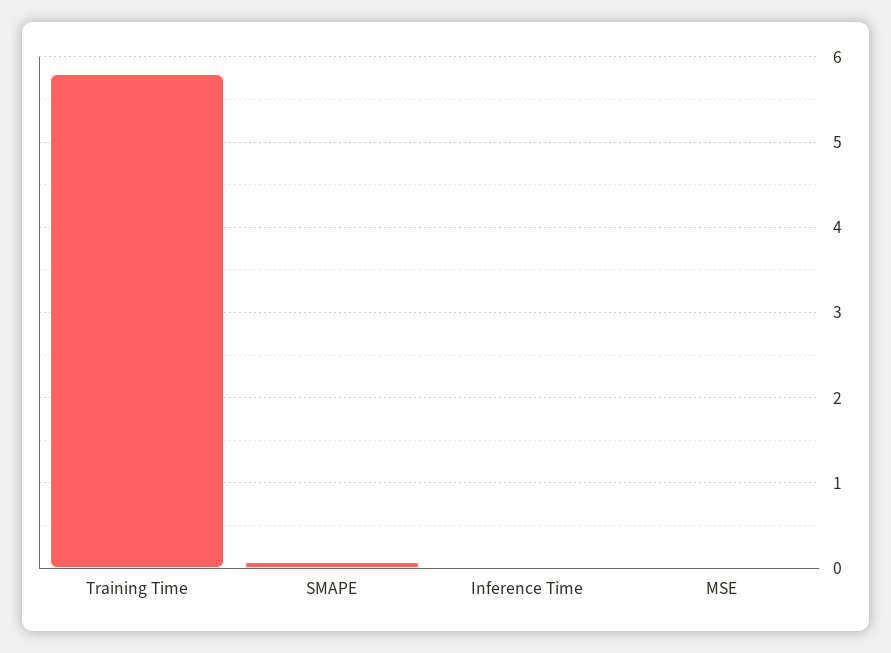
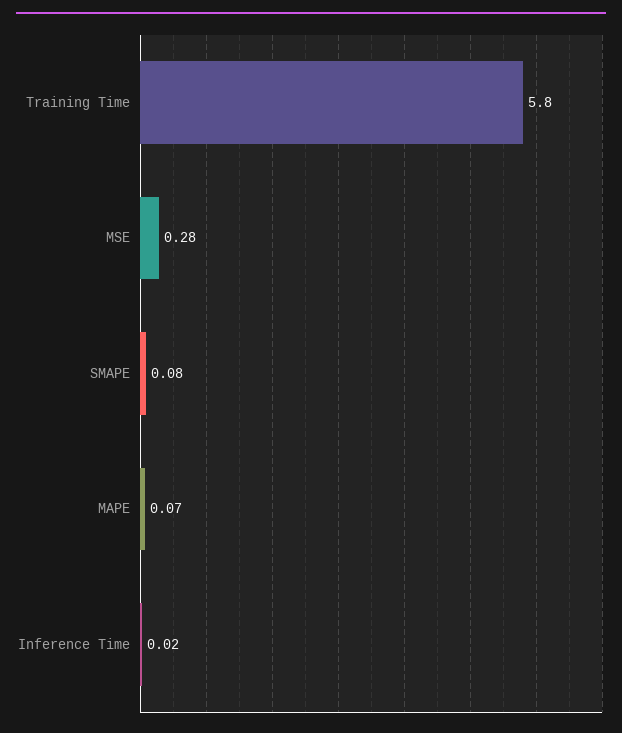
  {
    "Training Time": 5.8,
    "SMAPE": 0.08,
    "Inference Time": 0.02,
-   "MSE": 0
+   "MSE": 0.28,
+   "MAPE": 0.07
  }

